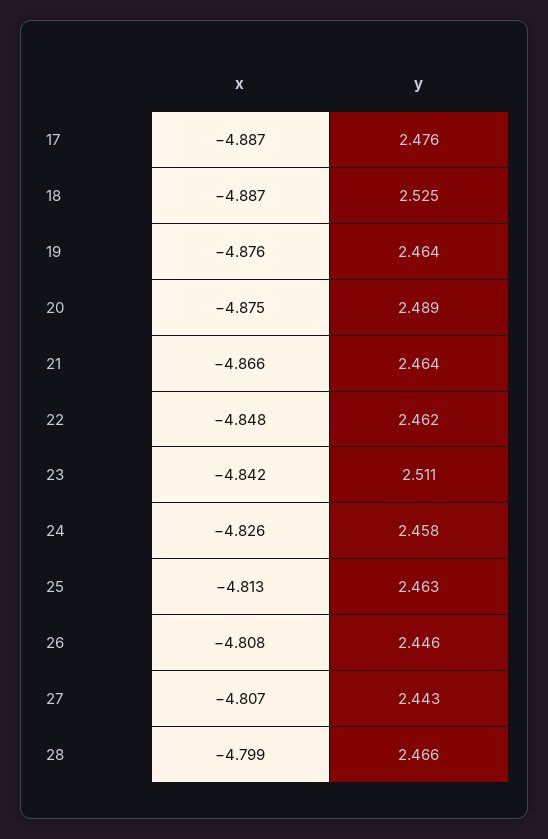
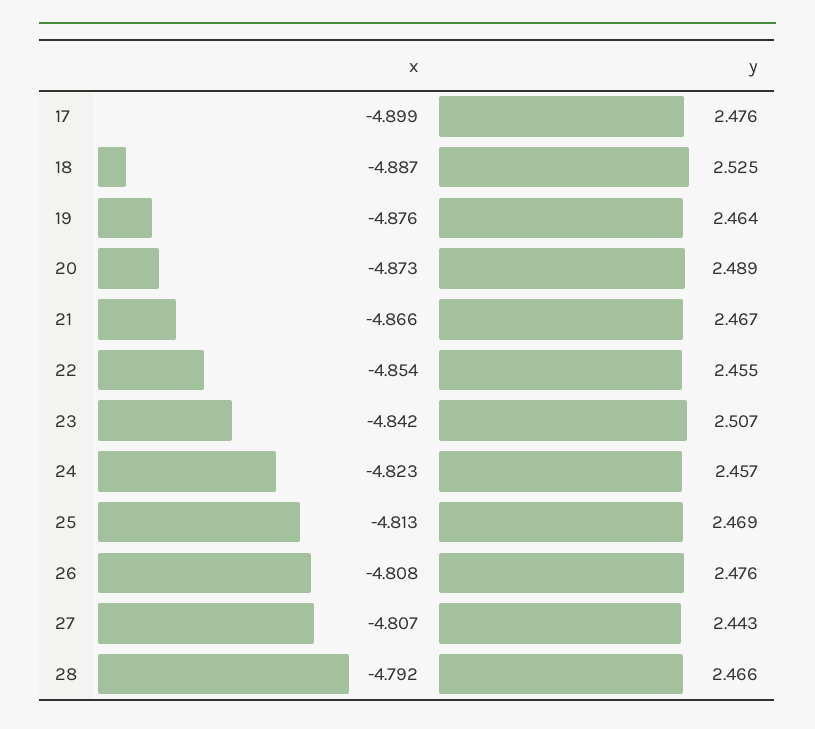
  {
    "x": {
-     "17": -4.887,
+     "17": -4.899,
      "18": -4.887,
      "19": -4.876,
-     "20": -4.875,
+     "20": -4.873,
      "21": -4.866,
-     "22": -4.848,
+     "22": -4.854,
      "23": -4.842,
-     "24": -4.826,
+     "24": -4.823,
      "25": -4.813,
      "26": -4.808,
      "27": -4.807,
-     "28": -4.799
+     "28": -4.792
    },
    "y": {
      "17": 2.476,
      "18": 2.525,
      "19": 2.464,
      "20": 2.489,
-     "21": 2.464,
+     "21": 2.467,
-     "22": 2.462,
+     "22": 2.455,
-     "23": 2.511,
+     "23": 2.507,
-     "24": 2.458,
+     "24": 2.457,
-     "25": 2.463,
+     "25": 2.469,
-     "26": 2.446,
+     "26": 2.476,
      "27": 2.443,
      "28": 2.466
    }
  }

